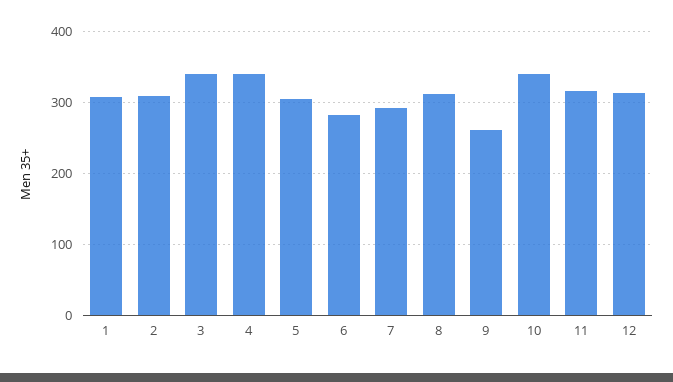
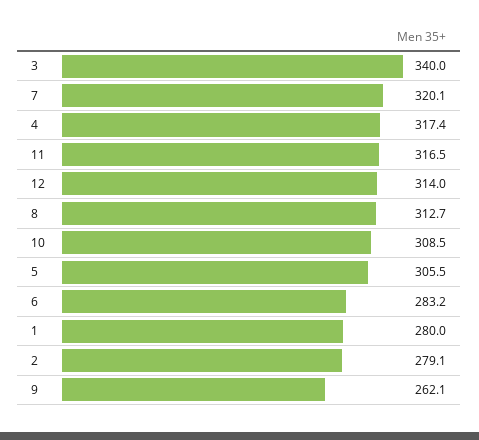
  {
-   "1": 310,
+   "1": 280,
-   "2": 310,
+   "2": 279.1,
    "3": 340,
-   "4": 340,
+   "4": 317.4,
    "5": 305.5,
    "6": 283.2,
-   "7": 290,
+   "7": 320.1,
    "8": 312.7,
    "9": 262.1,
-   "10": 340,
+   "10": 308.5,
    "11": 316.5,
    "12": 314
  }

